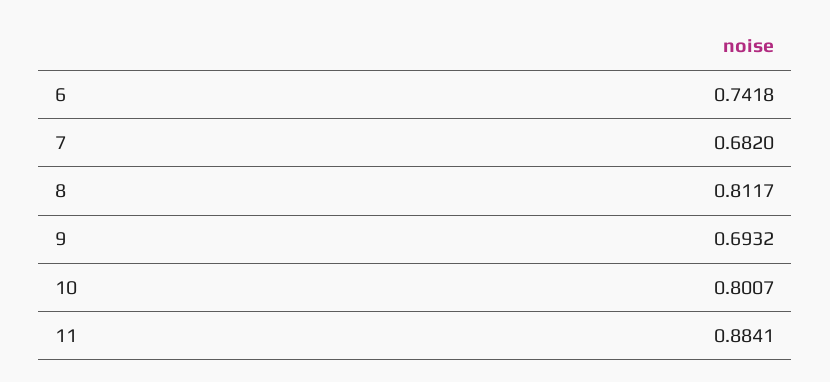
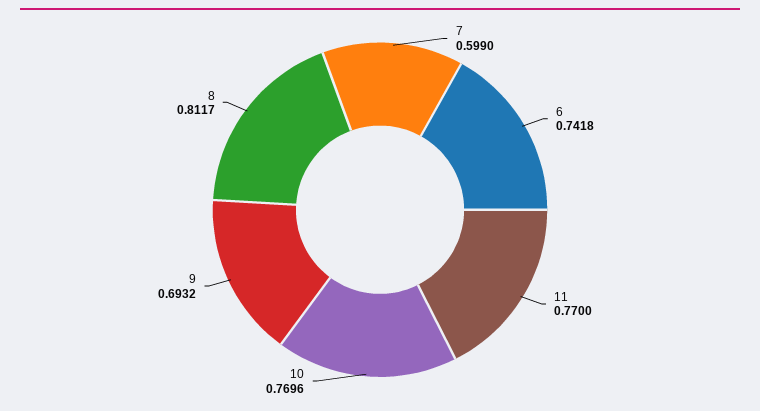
  {
    "6": 0.7418,
-   "7": 0.682,
+   "7": 0.599,
    "8": 0.8117,
    "9": 0.6932,
-   "10": 0.8007,
+   "10": 0.7696,
-   "11": 0.8841
+   "11": 0.77
  }

